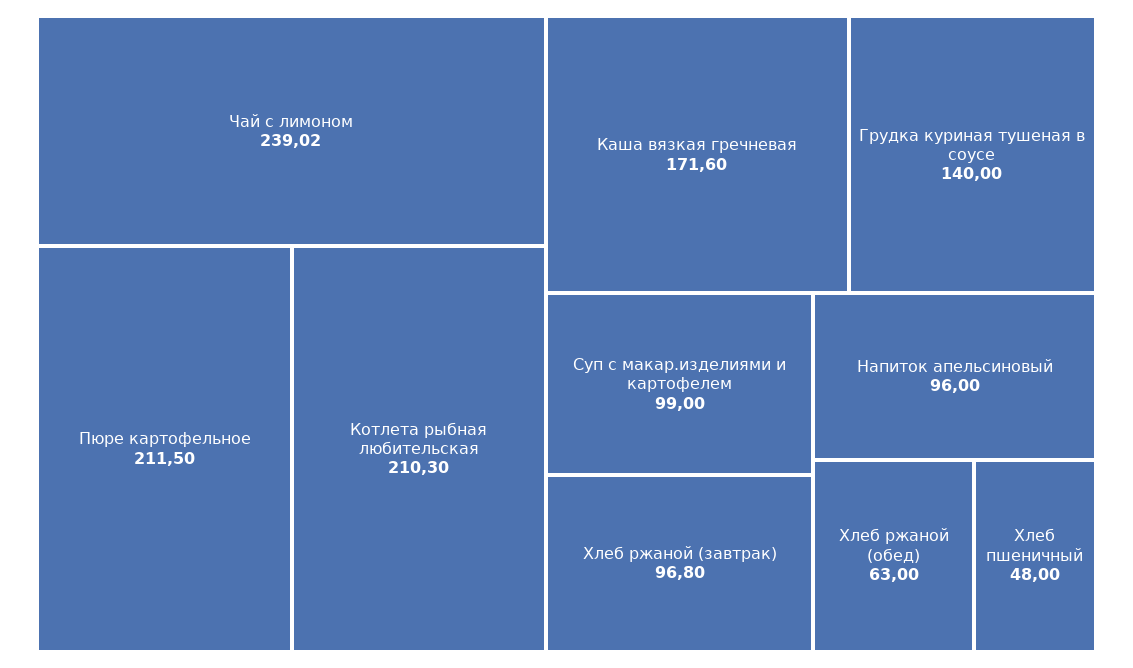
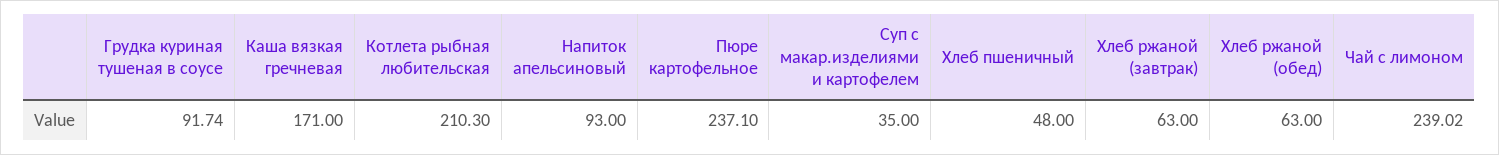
  {
    "Чай с лимоном": 239.02,
-   "Пюре картофельное": 211.5,
+   "Пюре картофельное": 237.1,
    "Котлета рыбная любительская": 210.3,
-   "Каша вязкая гречневая": 171.6,
+   "Каша вязкая гречневая": 171,
-   "Грудка куриная тушеная в соусе": 140,
+   "Грудка куриная тушеная в соусе": 91.74,
-   "Суп с макар.изделиями и картофелем": 99,
+   "Суп с макар.изделиями и картофелем": 35,
-   "Хлеб ржаной (завтрак)": 96.8,
+   "Хлеб ржаной (завтрак)": 63,
-   "Напиток апельсиновый": 96,
+   "Напиток апельсиновый": 93,
    "Хлеб ржаной (обед)": 63,
    "Хлеб пшеничный": 48
  }

